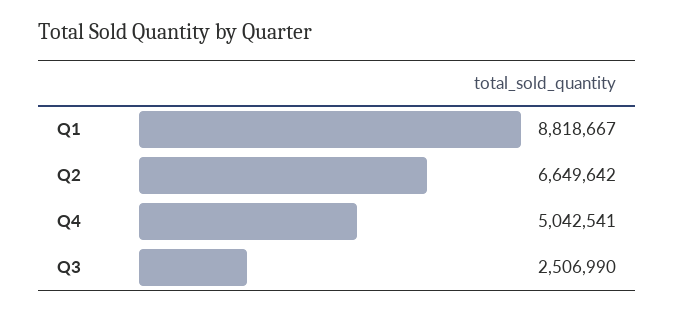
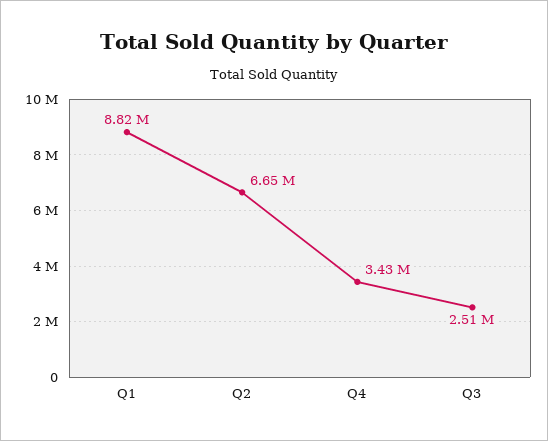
  {
    "Q1": 8818667,
    "Q2": 6649642,
-   "Q4": 5042541,
+   "Q4": 3430000,
    "Q3": 2506990
  }

